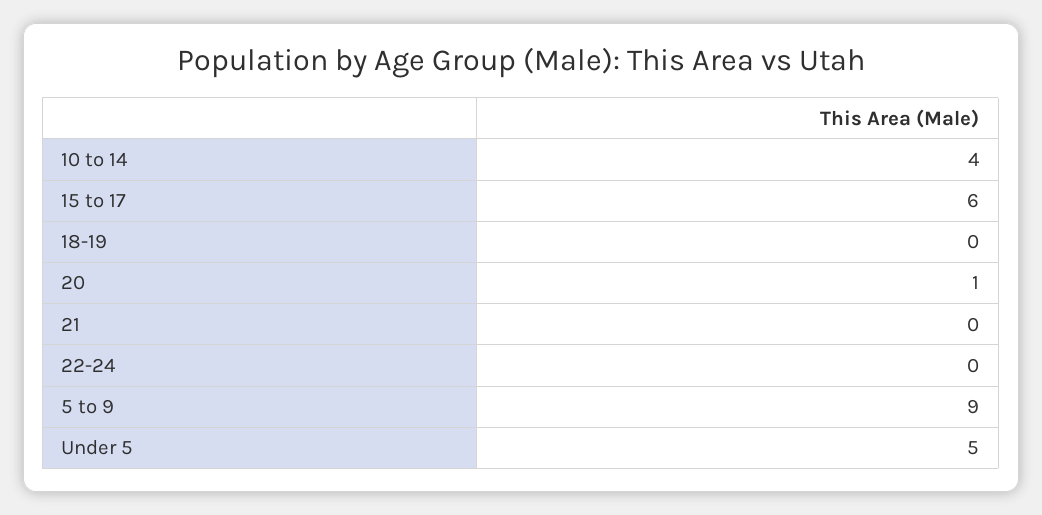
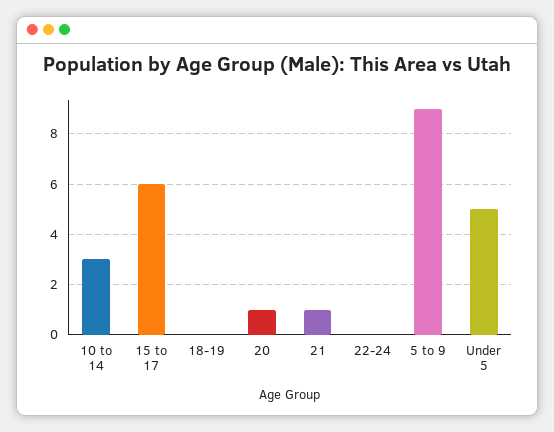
  {
-   "10 to 14": 4,
+   "10 to 14": 3,
    "15 to 17": 6,
    "18-19": 0,
    "20": 1,
-   "21": 0,
+   "21": 1,
    "22-24": 0,
    "5 to 9": 9,
    "Under 5": 5
  }

